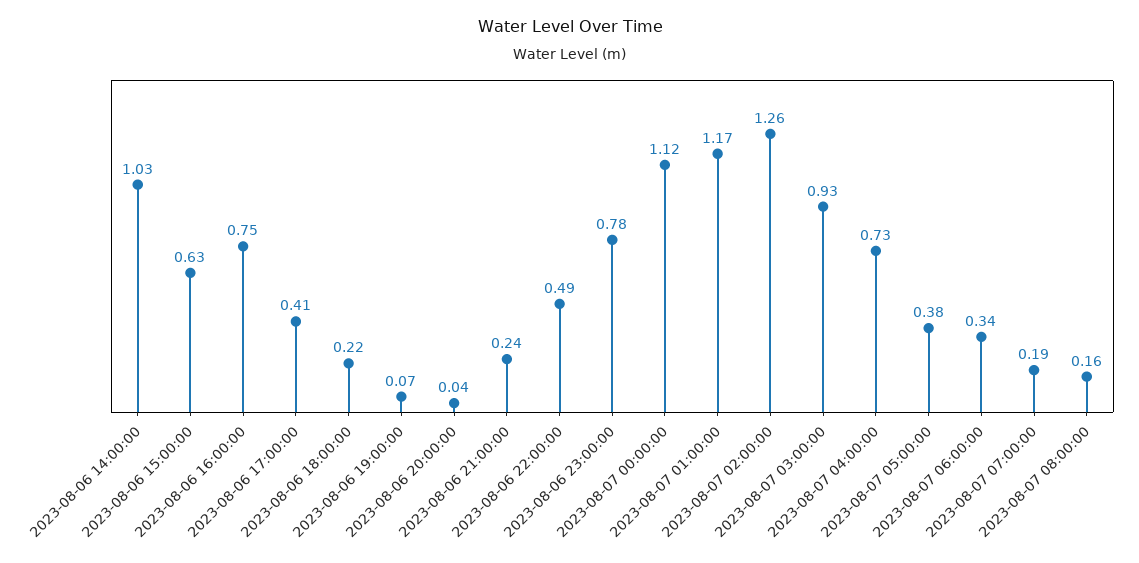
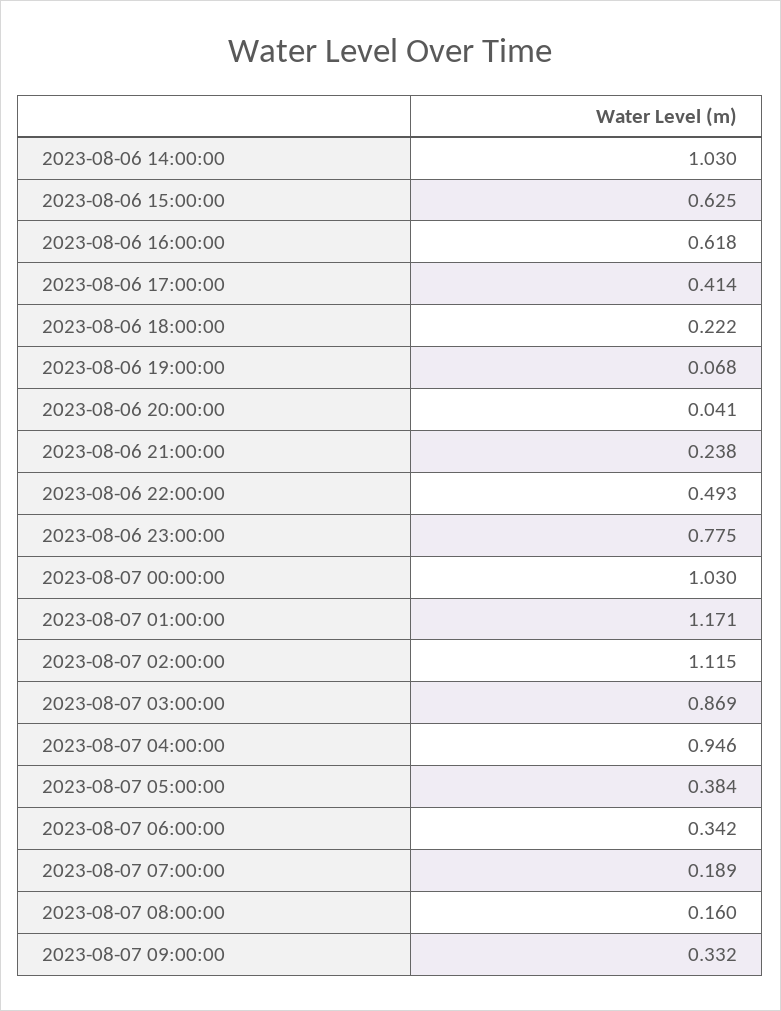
  {
    "2023-08-06 14:00:00": 1.03,
    "2023-08-06 15:00:00": 0.625,
-   "2023-08-06 16:00:00": 0.75,
+   "2023-08-06 16:00:00": 0.618,
    "2023-08-06 17:00:00": 0.414,
    "2023-08-06 18:00:00": 0.222,
    "2023-08-06 19:00:00": 0.068,
    "2023-08-06 20:00:00": 0.041,
    "2023-08-06 21:00:00": 0.238,
    "2023-08-06 22:00:00": 0.493,
    "2023-08-06 23:00:00": 0.775,
-   "2023-08-07 00:00:00": 1.12,
+   "2023-08-07 00:00:00": 1.03,
    "2023-08-07 01:00:00": 1.171,
-   "2023-08-07 02:00:00": 1.26,
+   "2023-08-07 02:00:00": 1.115,
-   "2023-08-07 03:00:00": 0.93,
+   "2023-08-07 03:00:00": 0.869,
-   "2023-08-07 04:00:00": 0.73,
+   "2023-08-07 04:00:00": 0.946,
    "2023-08-07 05:00:00": 0.384,
    "2023-08-07 06:00:00": 0.342,
    "2023-08-07 07:00:00": 0.189,
-   "2023-08-07 08:00:00": 0.16
+   "2023-08-07 08:00:00": 0.16,
+   "2023-08-07 09:00:00": 0.332
  }

